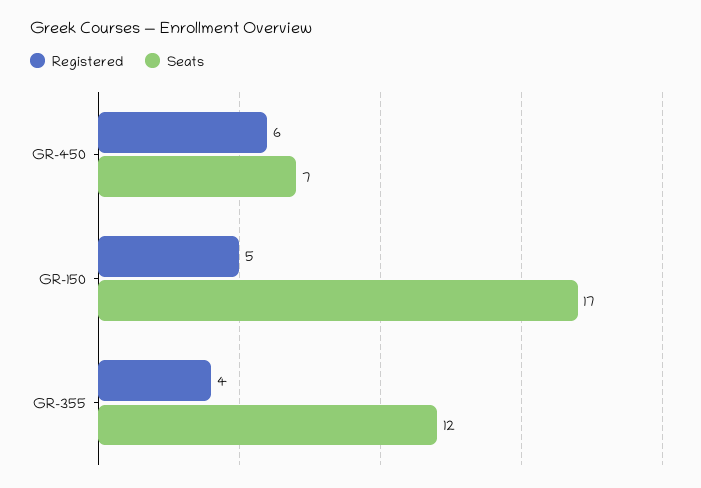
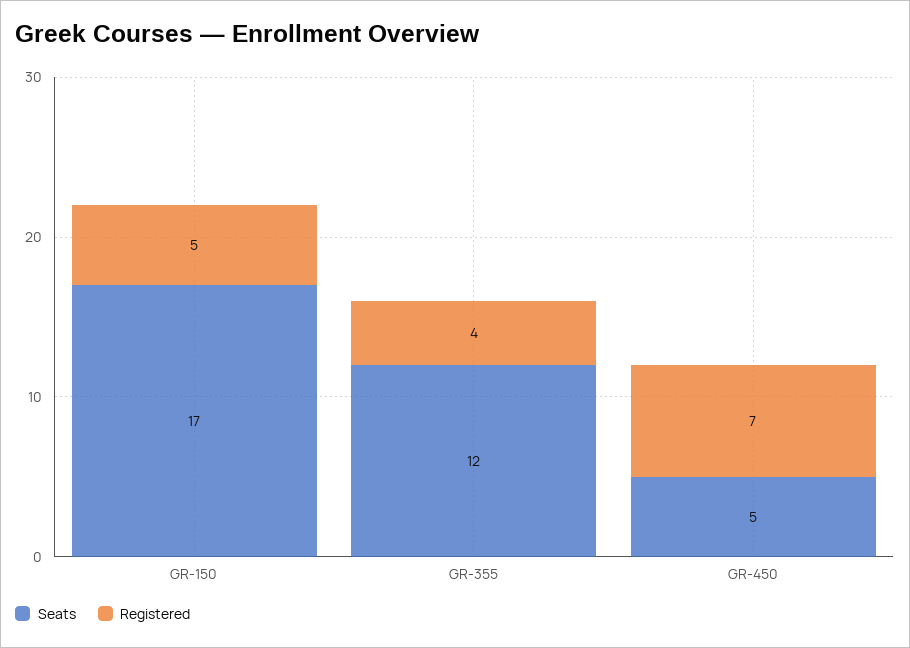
  {
    "Registered": {
-     "GR-450": 6,
+     "GR-450": 7,
      "GR-150": 5,
      "GR-355": 4
    },
    "Seats": {
-     "GR-450": 7,
+     "GR-450": 5,
      "GR-150": 17,
      "GR-355": 12
    }
  }

